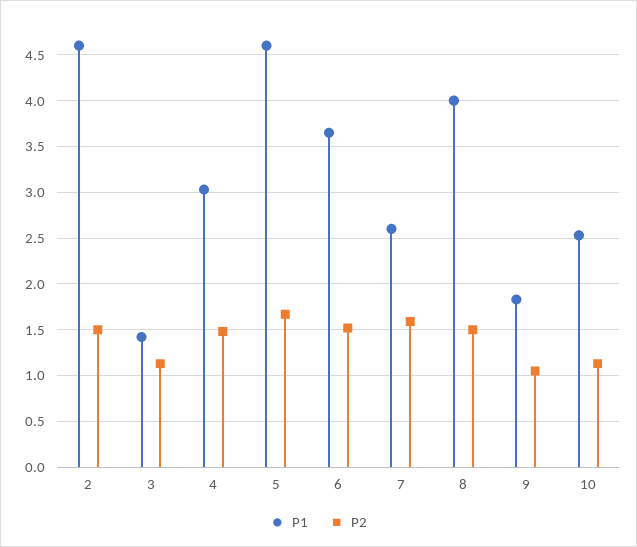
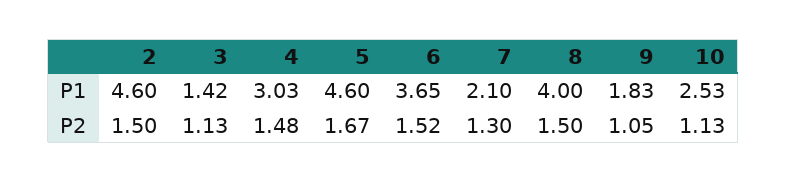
  {
    "P1": {
      "2": 4.6,
      "3": 1.42,
      "4": 3.03,
      "5": 4.6,
      "6": 3.65,
-     "7": 2.6,
+     "7": 2.1,
      "8": 4,
      "9": 1.83,
      "10": 2.53
    },
    "P2": {
      "2": 1.5,
      "3": 1.13,
      "4": 1.48,
      "5": 1.67,
      "6": 1.52,
-     "7": 1.6,
+     "7": 1.3,
      "8": 1.5,
      "9": 1.05,
      "10": 1.13
    }
  }

